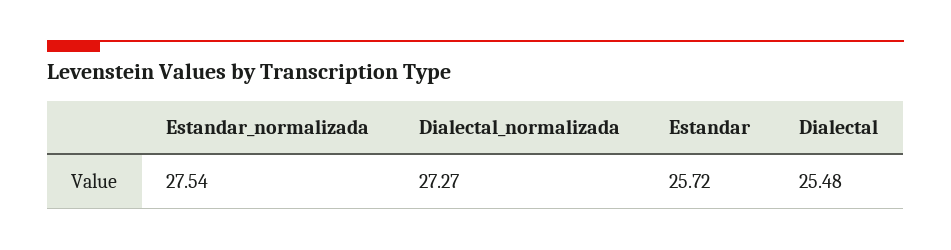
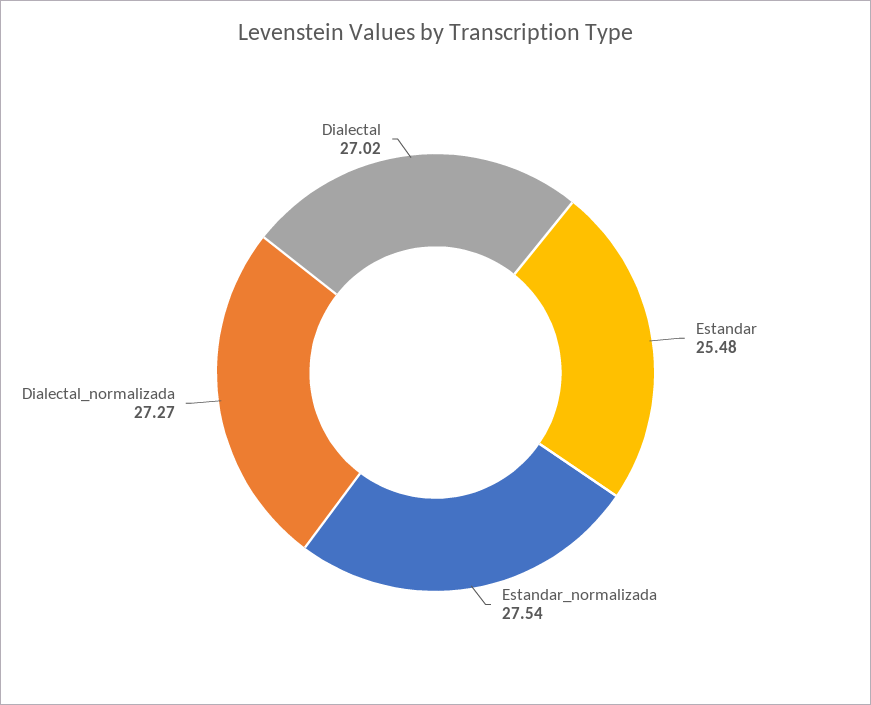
  {
    "Estandar_normalizada": 27.54,
    "Dialectal_normalizada": 27.27,
-   "Estandar": 25.72,
+   "Estandar": 25.48,
-   "Dialectal": 25.48
+   "Dialectal": 27.02
  }

